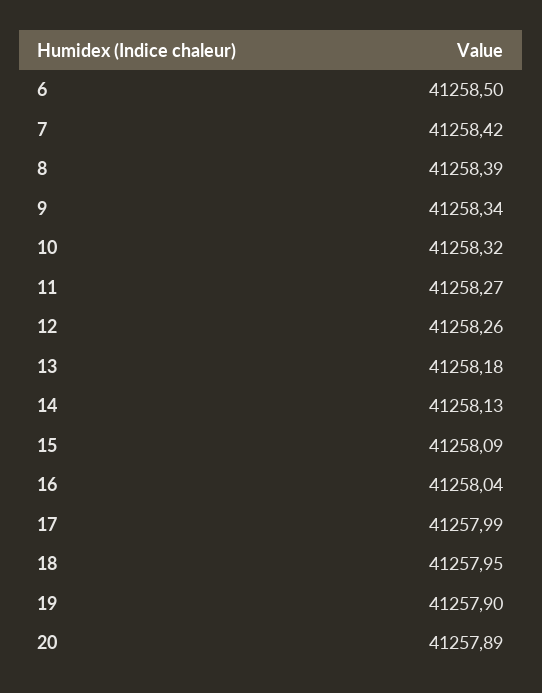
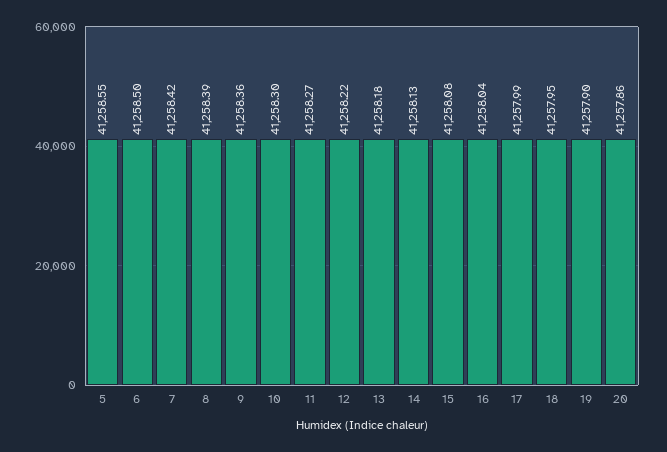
  {
    "6": 41258.5,
    "7": 41258.42,
    "8": 41258.39,
-   "9": 41258.34,
+   "9": 41258.36,
-   "10": 41258.32,
+   "10": 41258.3,
    "11": 41258.27,
-   "12": 41258.26,
+   "12": 41258.22,
    "13": 41258.18,
    "14": 41258.13,
-   "15": 41258.09,
+   "15": 41258.08,
    "16": 41258.04,
    "17": 41257.99,
    "18": 41257.95,
    "19": 41257.9,
-   "20": 41257.89
+   "20": 41257.86,
+   "5": 41258.55
  }

